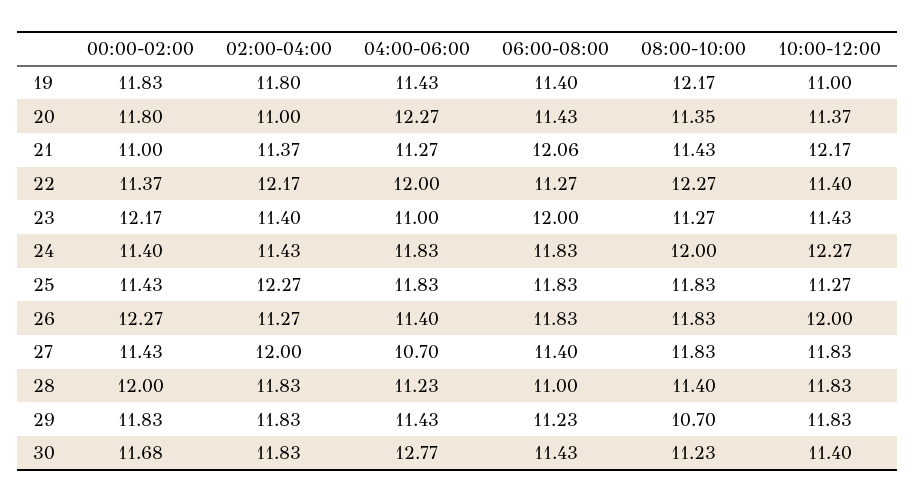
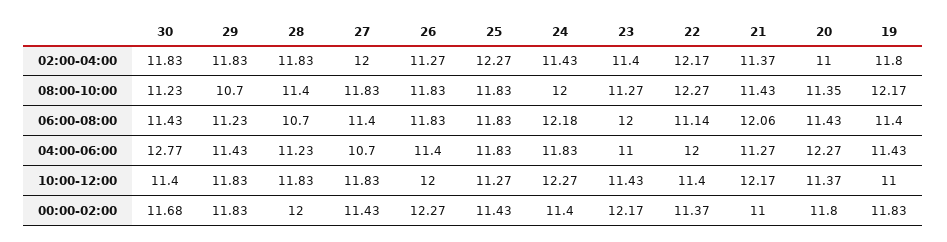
  {
    "00:00-02:00": {
      "19": 11.83,
      "20": 11.8,
      "21": 11,
      "22": 11.37,
      "23": 12.17,
      "24": 11.4,
      "25": 11.43,
      "26": 12.27,
      "27": 11.43,
      "28": 12,
      "29": 11.83,
      "30": 11.68
    },
    "02:00-04:00": {
      "19": 11.8,
      "20": 11,
      "21": 11.37,
      "22": 12.17,
      "23": 11.4,
      "24": 11.43,
      "25": 12.27,
      "26": 11.27,
      "27": 12,
      "28": 11.83,
      "29": 11.83,
      "30": 11.83
    },
    "04:00-06:00": {
      "19": 11.43,
      "20": 12.27,
      "21": 11.27,
      "22": 12,
      "23": 11,
      "24": 11.83,
      "25": 11.83,
      "26": 11.4,
      "27": 10.7,
      "28": 11.23,
      "29": 11.43,
      "30": 12.77
    },
    "06:00-08:00": {
      "19": 11.4,
      "20": 11.43,
      "21": 12.06,
-     "22": 11.27,
+     "22": 11.14,
      "23": 12,
-     "24": 11.83,
+     "24": 12.18,
      "25": 11.83,
      "26": 11.83,
      "27": 11.4,
-     "28": 11,
+     "28": 10.7,
      "29": 11.23,
      "30": 11.43
    },
    "08:00-10:00": {
      "19": 12.17,
      "20": 11.35,
      "21": 11.43,
      "22": 12.27,
      "23": 11.27,
      "24": 12,
      "25": 11.83,
      "26": 11.83,
      "27": 11.83,
      "28": 11.4,
      "29": 10.7,
      "30": 11.23
    },
    "10:00-12:00": {
      "19": 11,
      "20": 11.37,
      "21": 12.17,
      "22": 11.4,
      "23": 11.43,
      "24": 12.27,
      "25": 11.27,
      "26": 12,
      "27": 11.83,
      "28": 11.83,
      "29": 11.83,
      "30": 11.4
    }
  }

